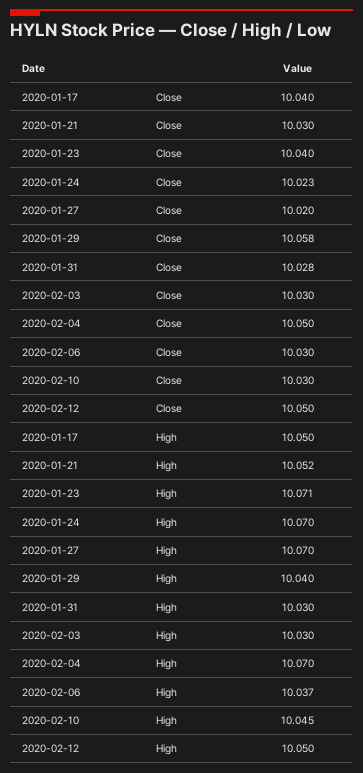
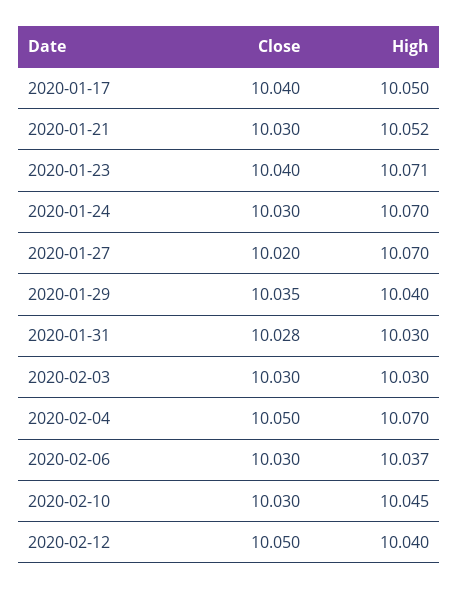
  {
    "2020-01-17": {
      "Close": 10.04,
      "High": 10.05
    },
    "2020-01-21": {
      "Close": 10.03,
      "High": 10.052
    },
    "2020-01-23": {
      "Close": 10.04,
      "High": 10.071
    },
    "2020-01-24": {
-     "Close": 10.023,
+     "Close": 10.03,
      "High": 10.07
    },
    "2020-01-27": {
      "Close": 10.02,
      "High": 10.07
    },
    "2020-01-29": {
-     "Close": 10.058,
+     "Close": 10.035,
      "High": 10.04
    },
    "2020-01-31": {
      "Close": 10.028,
      "High": 10.03
    },
    "2020-02-03": {
      "Close": 10.03,
      "High": 10.03
    },
    "2020-02-04": {
      "Close": 10.05,
      "High": 10.07
    },
    "2020-02-06": {
      "Close": 10.03,
      "High": 10.037
    },
    "2020-02-10": {
      "Close": 10.03,
      "High": 10.045
    },
    "2020-02-12": {
      "Close": 10.05,
-     "High": 10.05
+     "High": 10.04
    }
  }

